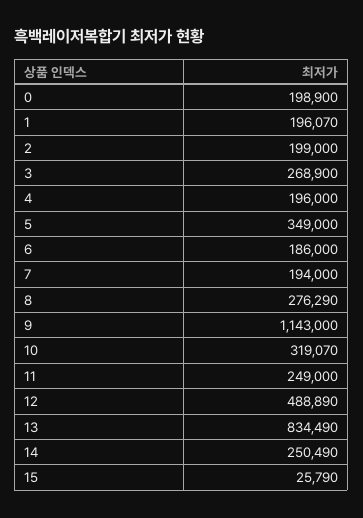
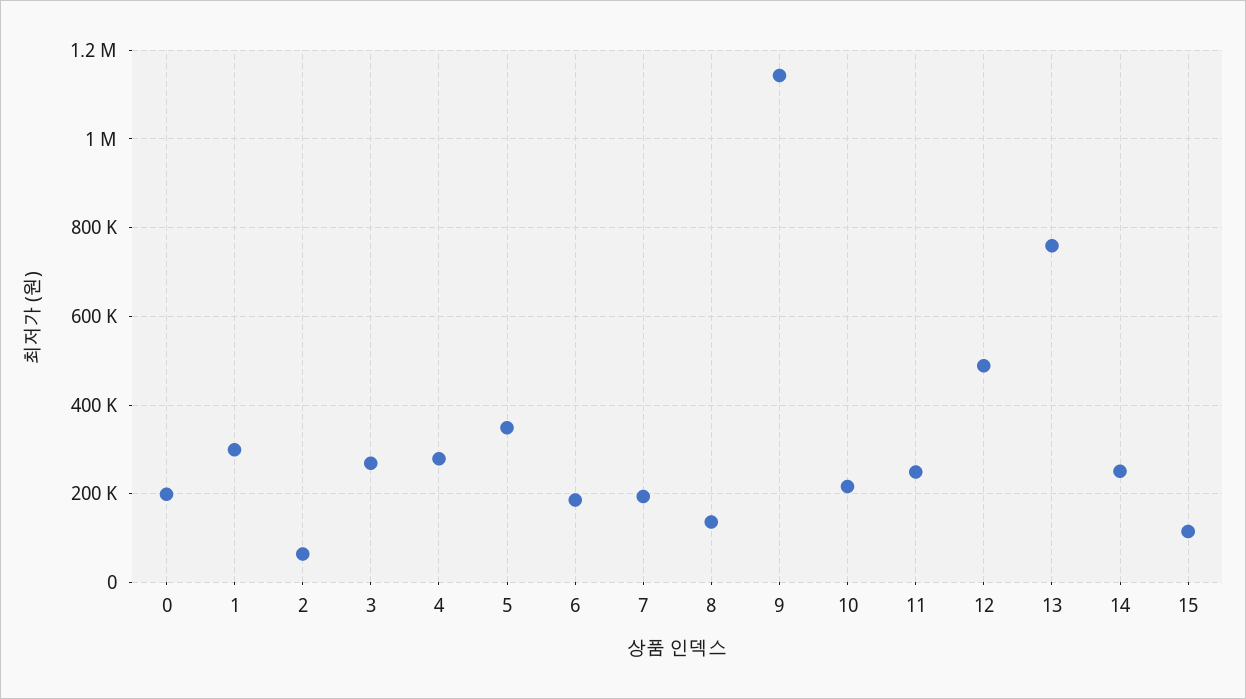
  {
    "0": 198900,
-   "1": 196070,
+   "1": 300000,
-   "2": 199000,
+   "2": 60000,
    "3": 268900,
-   "4": 196000,
+   "4": 280000,
    "5": 349000,
    "6": 186000,
    "7": 194000,
-   "8": 276290,
+   "8": 140000,
    "9": 1143000,
-   "10": 319070,
+   "10": 220000,
    "11": 249000,
    "12": 488890,
-   "13": 834490,
+   "13": 760000,
    "14": 250490,
-   "15": 25790
+   "15": 120000
  }

